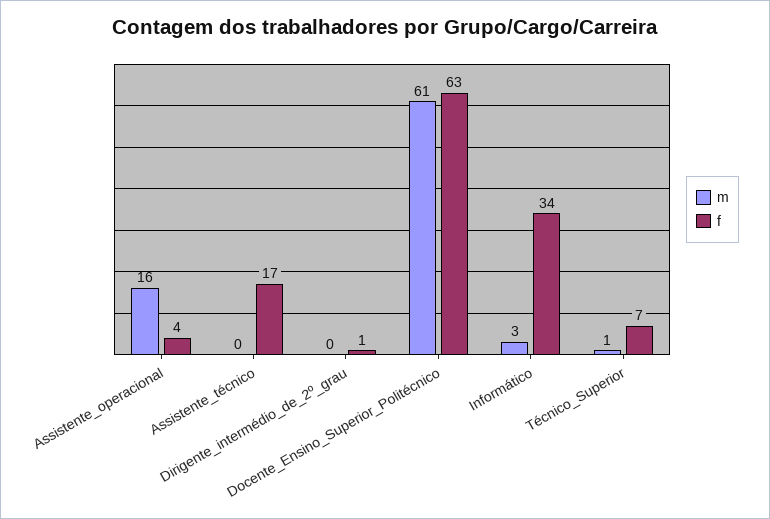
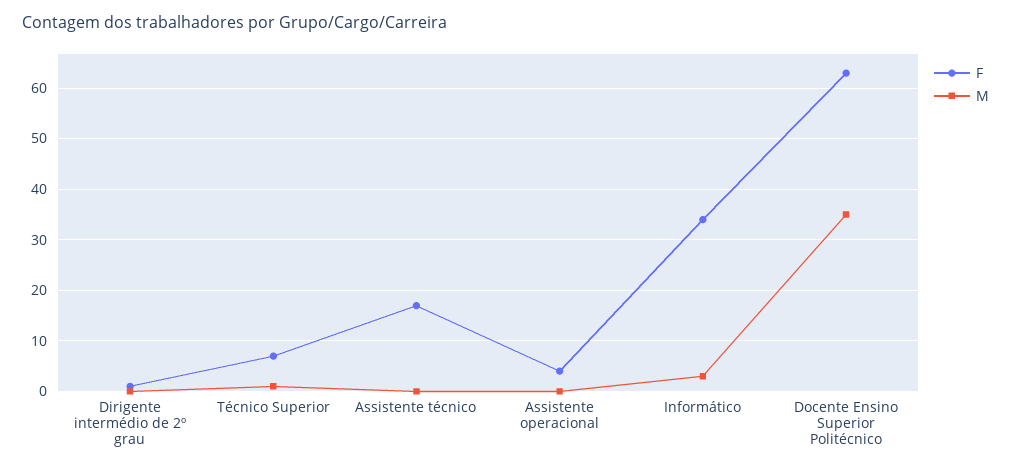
  {
    "m": {
-     "Assistente_operacional": 16,
+     "Assistente_operacional": 0,
      "Assistente_técnico": 0,
      "Dirigente_intermédio_de_2º_grau": 0,
-     "Docente_Ensino_Superior_Politécnico": 61,
+     "Docente_Ensino_Superior_Politécnico": 35,
      "Informático": 3,
      "Técnico_Superior": 1
    },
    "f": {
      "Assistente_operacional": 4,
      "Assistente_técnico": 17,
      "Dirigente_intermédio_de_2º_grau": 1,
      "Docente_Ensino_Superior_Politécnico": 63,
      "Informático": 34,
      "Técnico_Superior": 7
    }
  }

